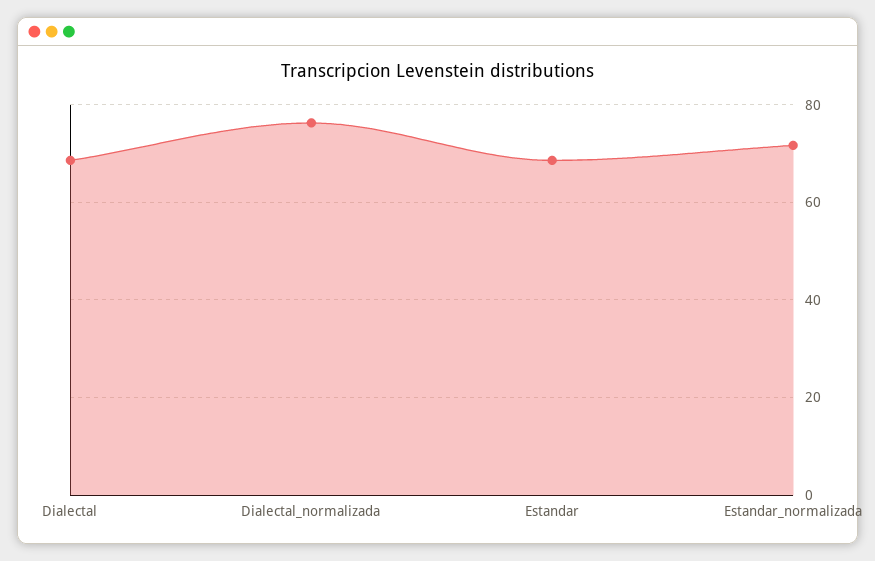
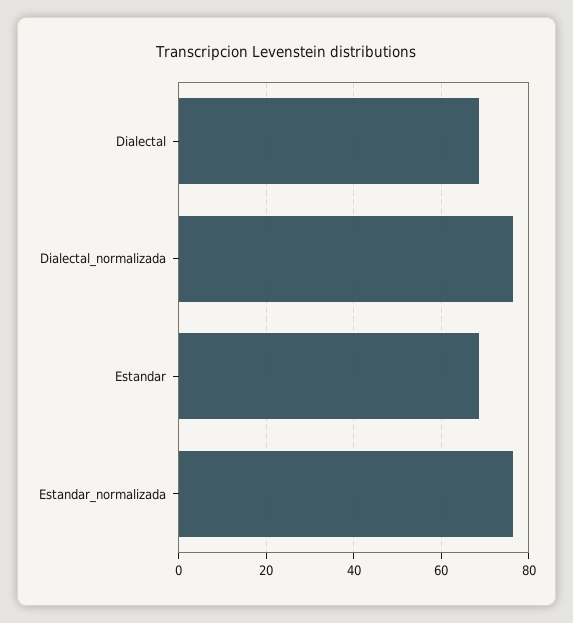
  {
    "Dialectal": 68,
    "Dialectal_normalizada": 76,
    "Estandar": 68,
-   "Estandar_normalizada": 72
+   "Estandar_normalizada": 76
  }

